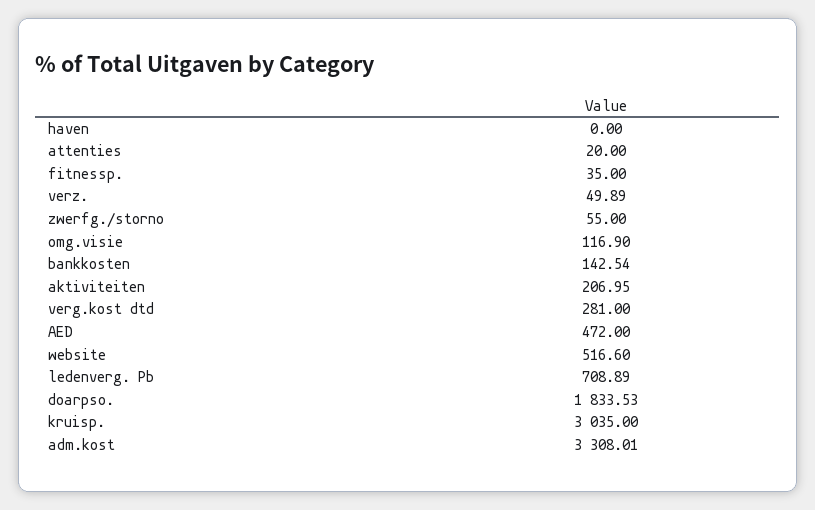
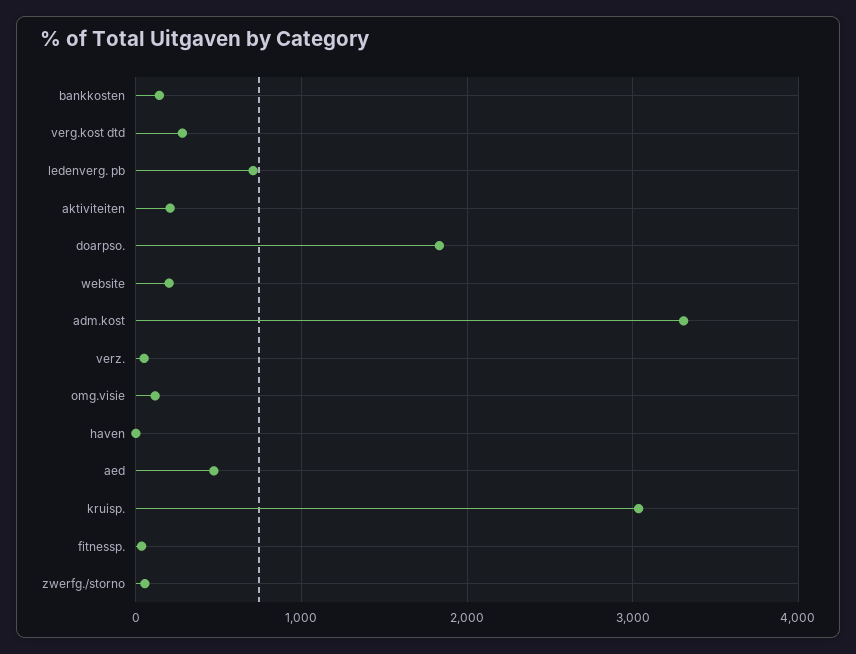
  {
    "haven": 0,
-   "attenties": 20,
    "fitnessp.": 35,
    "verz.": 49.89,
    "zwerfg./storno": 55,
    "omg.visie": 116.9,
    "bankkosten": 142.54,
    "aktiviteiten": 206.95,
    "verg.kost dtd": 281,
    "AED": 472,
-   "website": 516.6,
+   "website": 200,
    "ledenverg. Pb": 708.89,
    "doarpso.": 1833.53,
    "kruisp.": 3035,
    "adm.kost": 3308.01
  }

